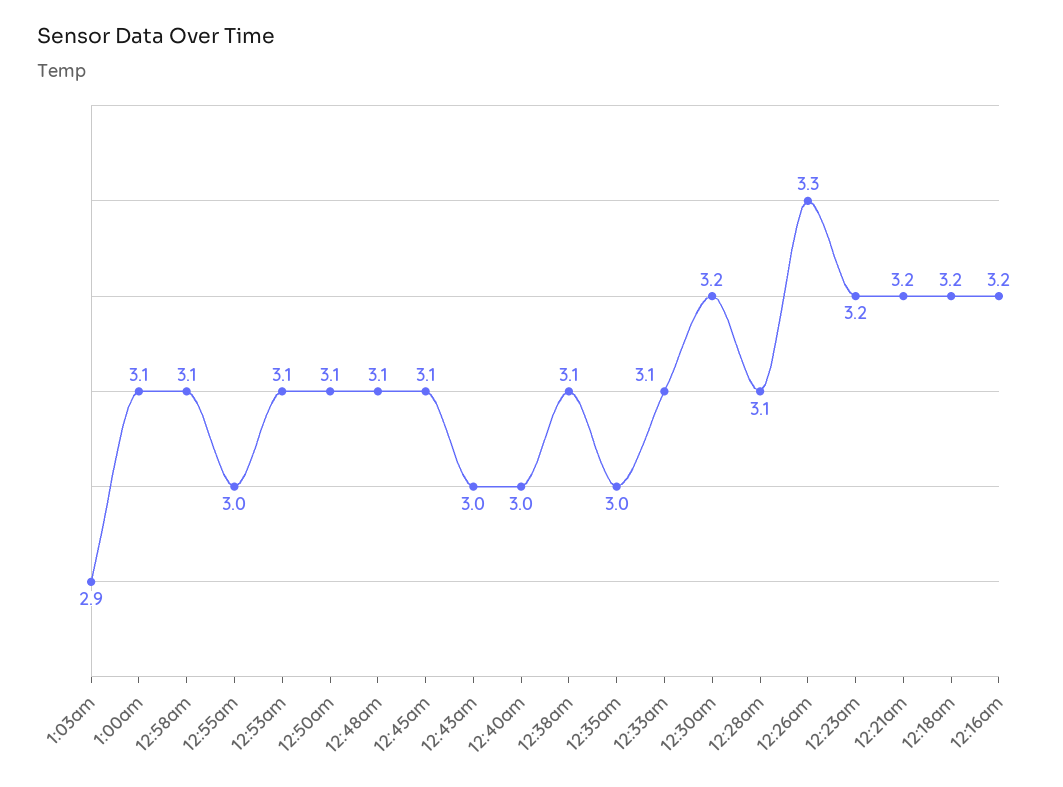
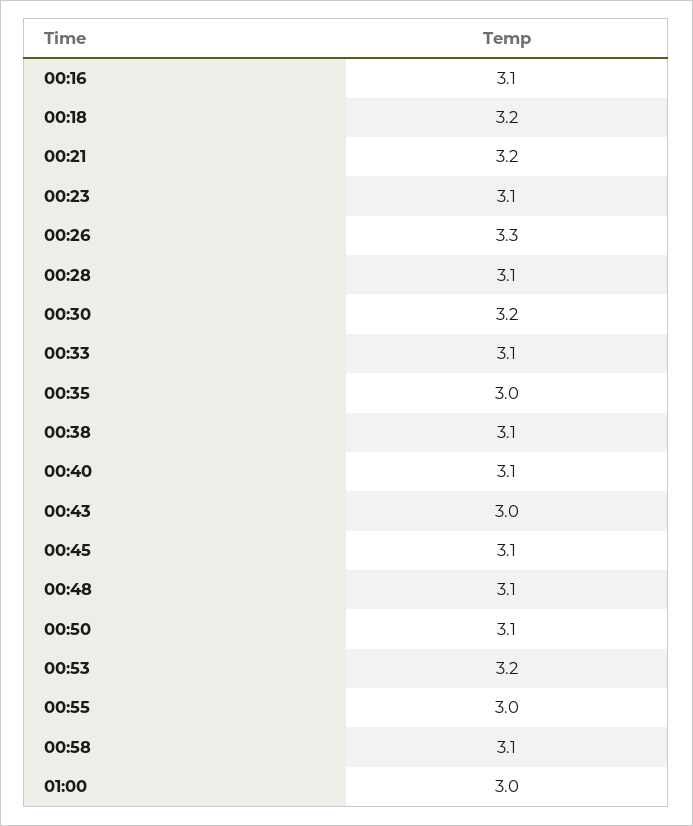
  {
-   "1:03am": 2.9,
-   "1:00am": 3.1,
+   "1:00am": 3,
    "12:58am": 3.1,
    "12:55am": 3,
-   "12:53am": 3.1,
+   "12:53am": 3.2,
    "12:50am": 3.1,
    "12:48am": 3.1,
    "12:45am": 3.1,
    "12:43am": 3,
-   "12:40am": 3,
+   "12:40am": 3.1,
    "12:38am": 3.1,
    "12:35am": 3,
    "12:33am": 3.1,
    "12:30am": 3.2,
    "12:28am": 3.1,
    "12:26am": 3.3,
-   "12:23am": 3.2,
+   "12:23am": 3.1,
    "12:21am": 3.2,
    "12:18am": 3.2,
-   "12:16am": 3.2
+   "12:16am": 3.1
  }

